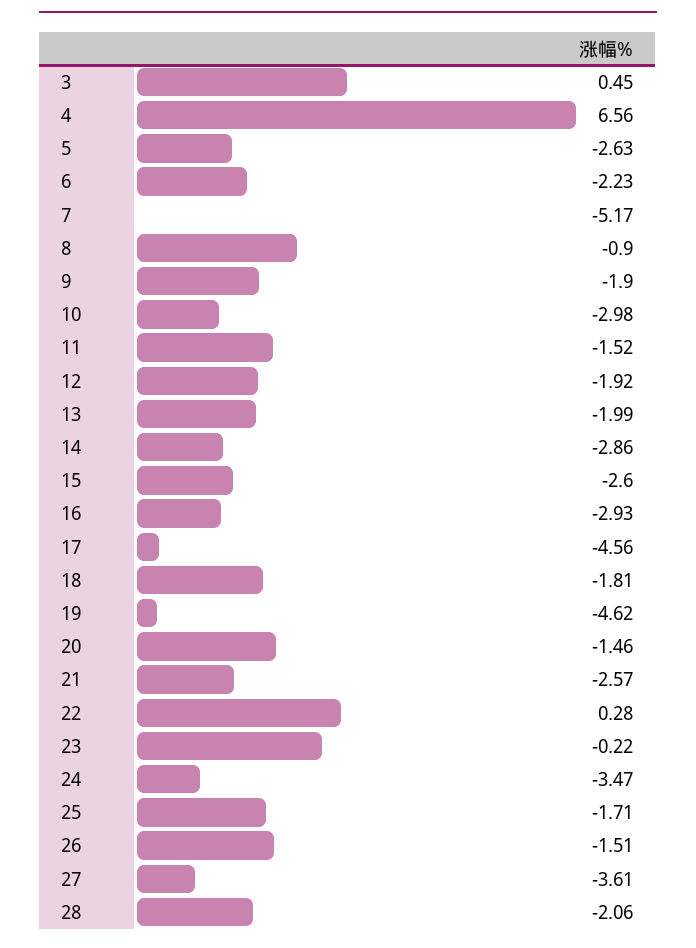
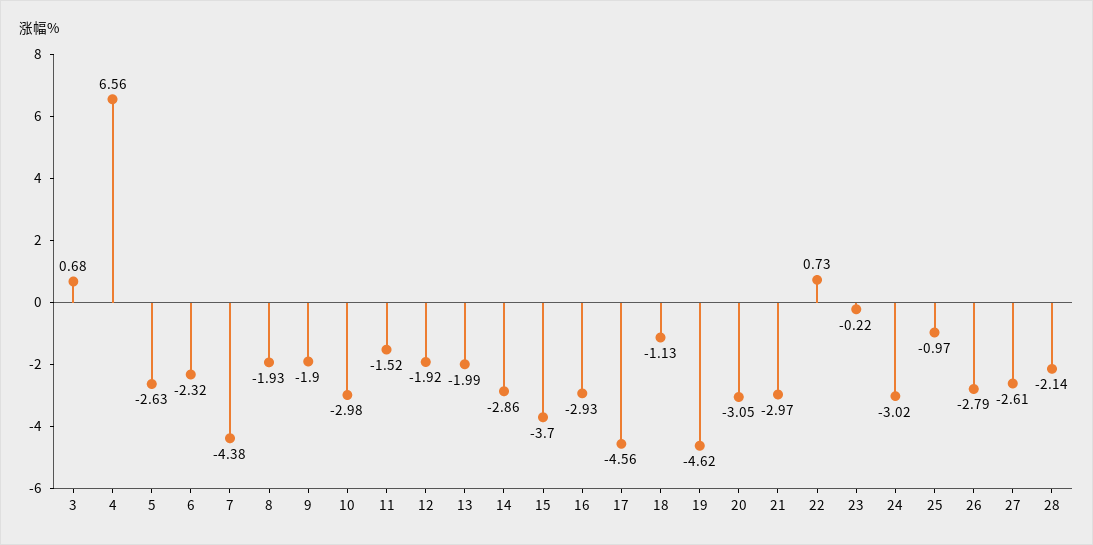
  {
-   "3": 0.45,
+   "3": 0.68,
    "4": 6.56,
    "5": -2.63,
-   "6": -2.23,
+   "6": -2.32,
-   "7": -5.17,
+   "7": -4.38,
-   "8": -0.9,
+   "8": -1.93,
    "9": -1.9,
    "10": -2.98,
    "11": -1.52,
    "12": -1.92,
    "13": -1.99,
    "14": -2.86,
-   "15": -2.6,
+   "15": -3.7,
    "16": -2.93,
    "17": -4.56,
-   "18": -1.81,
+   "18": -1.13,
    "19": -4.62,
-   "20": -1.46,
+   "20": -3.05,
-   "21": -2.57,
+   "21": -2.97,
-   "22": 0.28,
+   "22": 0.73,
    "23": -0.22,
-   "24": -3.47,
+   "24": -3.02,
-   "25": -1.71,
+   "25": -0.97,
-   "26": -1.51,
+   "26": -2.79,
-   "27": -3.61,
+   "27": -2.61,
-   "28": -2.06
+   "28": -2.14
  }

